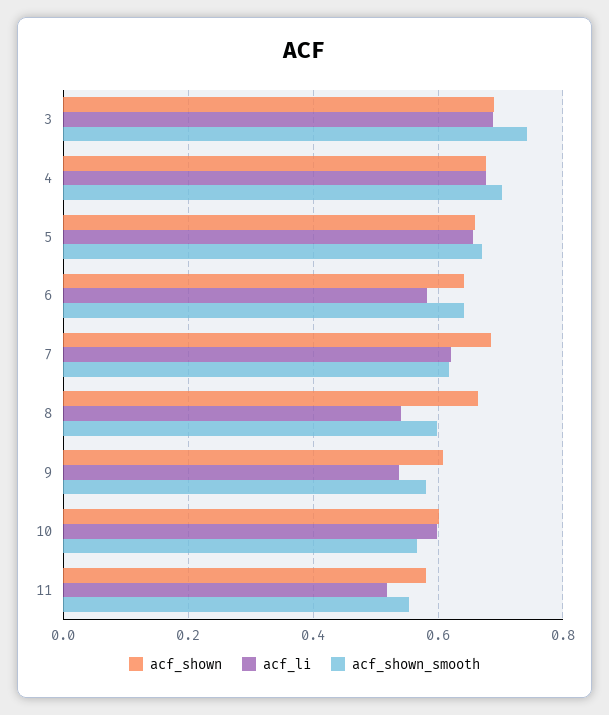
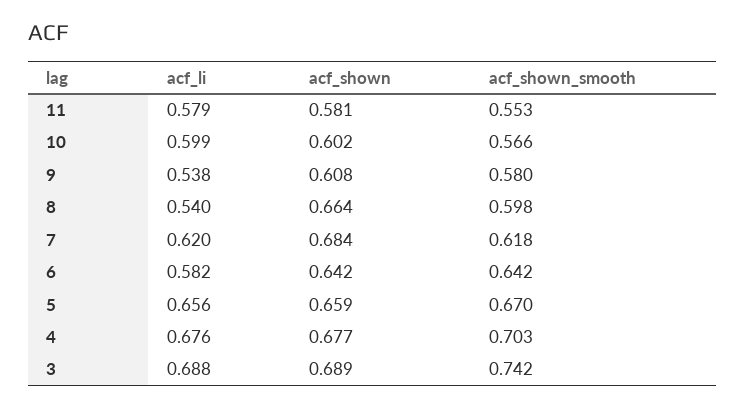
  {
    "acf_shown": {
      "3": 0.689,
      "4": 0.677,
      "5": 0.659,
      "6": 0.642,
      "7": 0.684,
      "8": 0.664,
      "9": 0.608,
      "10": 0.602,
      "11": 0.581
    },
    "acf_li": {
      "3": 0.688,
      "4": 0.676,
      "5": 0.656,
      "6": 0.582,
      "7": 0.62,
      "8": 0.54,
      "9": 0.538,
      "10": 0.599,
-     "11": 0.52
+     "11": 0.579
    },
    "acf_shown_smooth": {
      "3": 0.742,
      "4": 0.703,
      "5": 0.67,
      "6": 0.642,
      "7": 0.618,
      "8": 0.598,
      "9": 0.58,
      "10": 0.566,
      "11": 0.553
    }
  }

